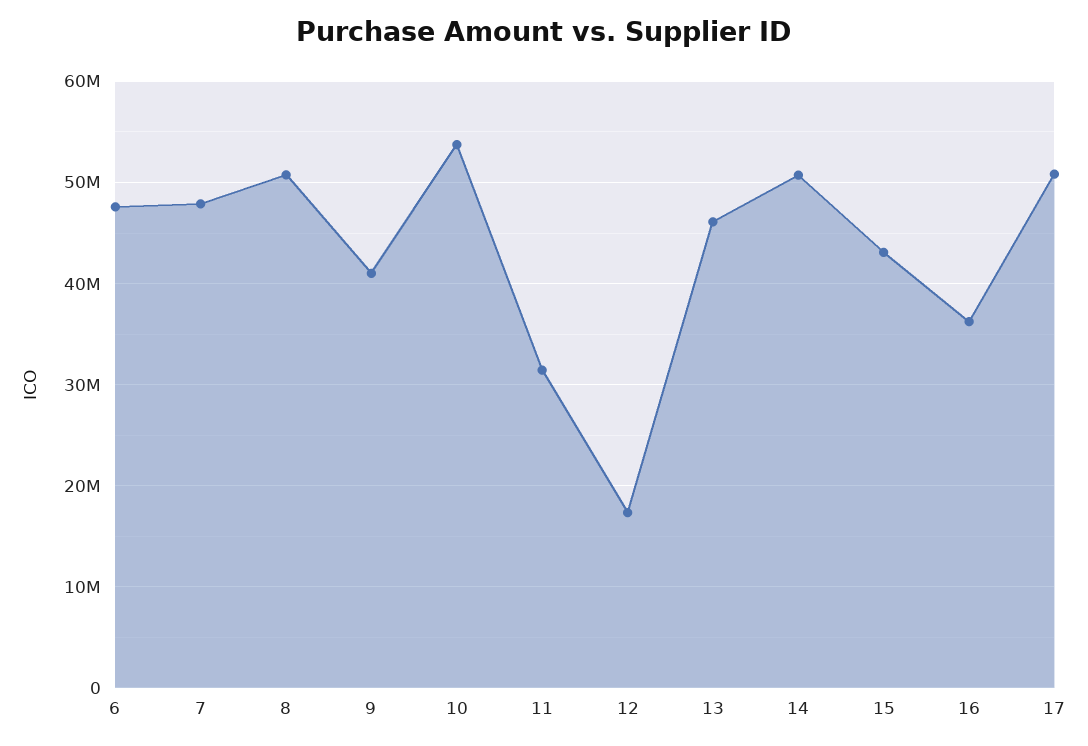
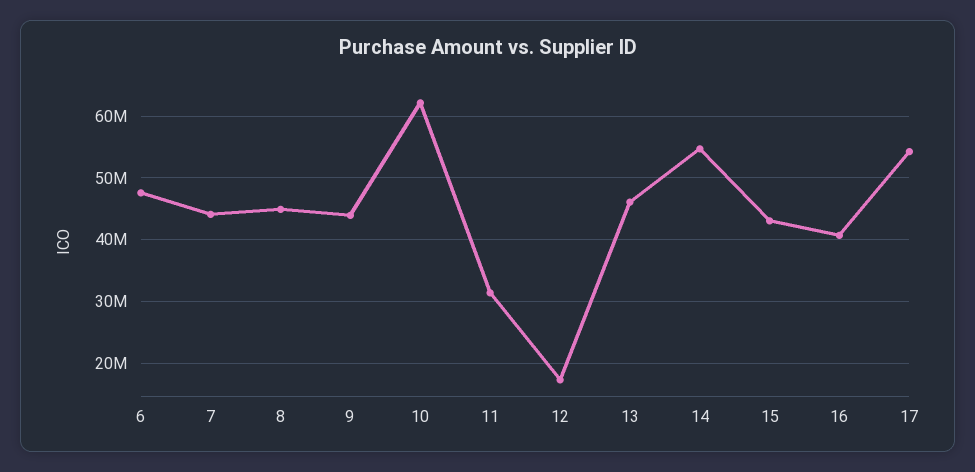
  {
    "6": 48000000,
-   "7": 48000000,
+   "7": 44000000,
-   "8": 51000000,
+   "8": 45000000,
-   "9": 41000000,
+   "9": 44000000,
-   "10": 54000000,
+   "10": 62000000,
    "11": 31000000,
    "12": 17000000,
    "13": 46000000,
-   "14": 51000000,
+   "14": 55000000,
    "15": 43000000,
-   "16": 36000000,
+   "16": 41000000,
-   "17": 51000000
+   "17": 54000000
  }

